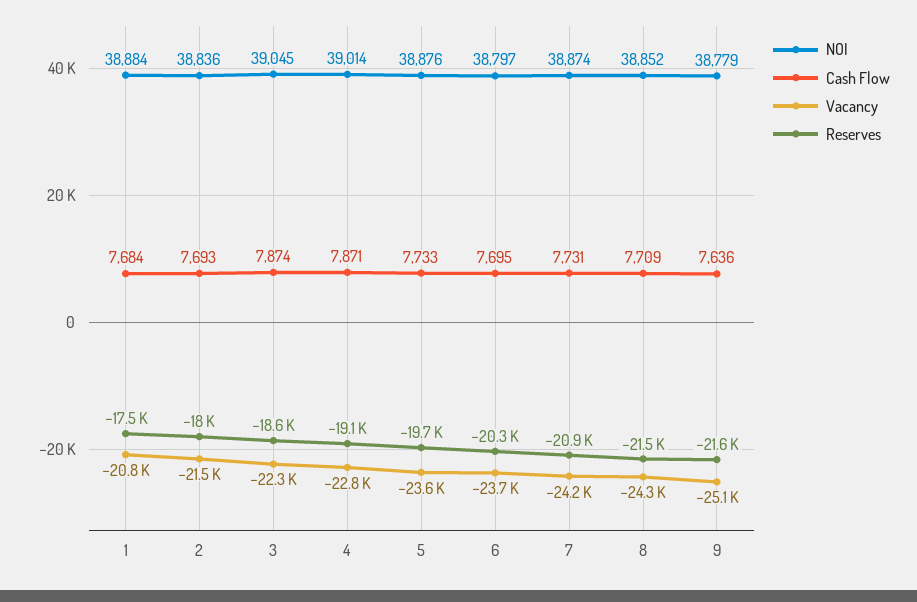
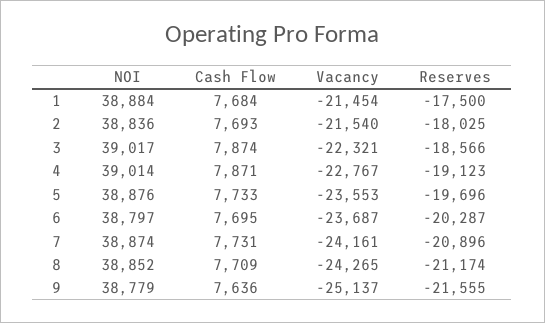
  {
    "NOI": {
      "1": 38884,
      "2": 38836,
-     "3": 39045,
+     "3": 39017,
      "4": 39014,
      "5": 38876,
      "6": 38797,
      "7": 38874,
      "8": 38852,
      "9": 38779
    },
    "Cash Flow": {
      "1": 7684,
      "2": 7693,
      "3": 7874,
      "4": 7871,
      "5": 7733,
      "6": 7695,
      "7": 7731,
      "8": 7709,
      "9": 7636
    },
    "Vacancy": {
-     "1": -20800,
+     "1": -21454,
      "2": -21540,
      "3": -22321,
      "4": -22767,
      "5": -23553,
      "6": -23687,
      "7": -24161,
      "8": -24265,
      "9": -25137
    },
    "Reserves": {
      "1": -17500,
      "2": -18025,
      "3": -18566,
      "4": -19123,
      "5": -19696,
      "6": -20287,
      "7": -20896,
-     "8": -21500,
+     "8": -21174,
      "9": -21555
    }
  }

